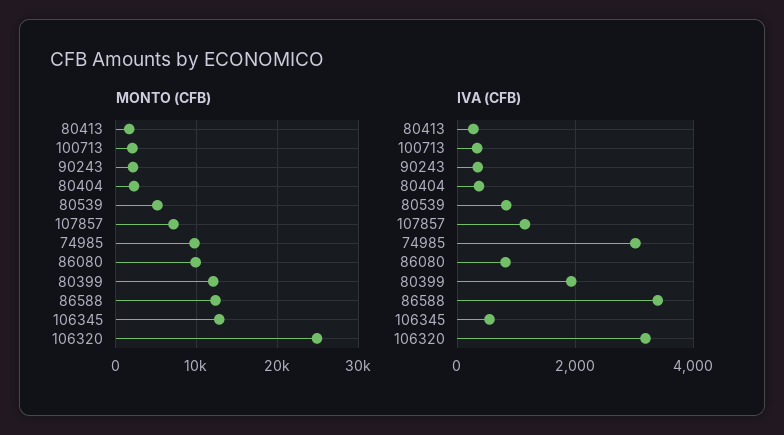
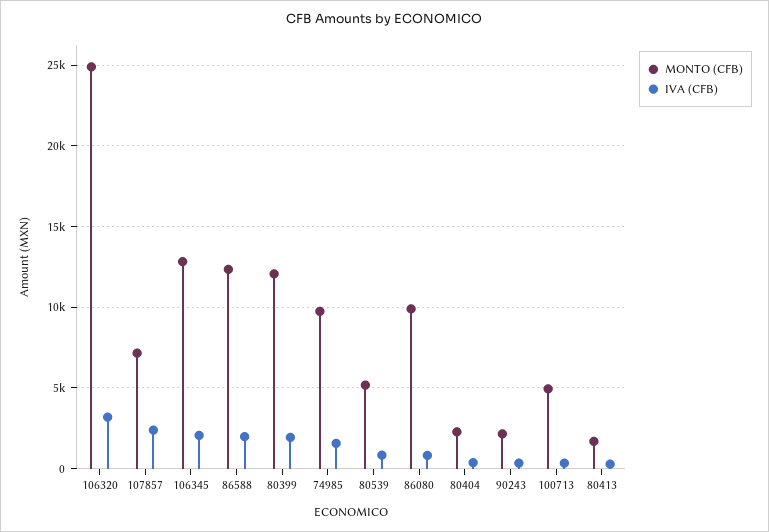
  {
    "MONTO (CFB)": {
      "80413": 1500,
-     "100713": 2000,
+     "100713": 5000,
      "90243": 2000,
      "80404": 2500,
      "80539": 5000,
      "107857": 7000,
      "74985": 10000,
      "86080": 10000,
      "80399": 12000,
      "86588": 12500,
      "106345": 13000,
      "106320": 25000
    },
    "IVA (CFB)": {
      "80413": 200,
      "100713": 400,
      "90243": 400,
      "80404": 400,
      "80539": 800,
-     "107857": 1200,
+     "107857": 2500,
-     "74985": 3000,
+     "74985": 1500,
      "86080": 800,
      "80399": 2000,
-     "86588": 3400,
+     "86588": 2000,
-     "106345": 600,
+     "106345": 2000,
      "106320": 3200
    }
  }

